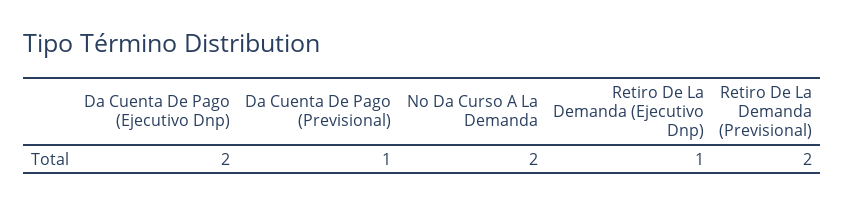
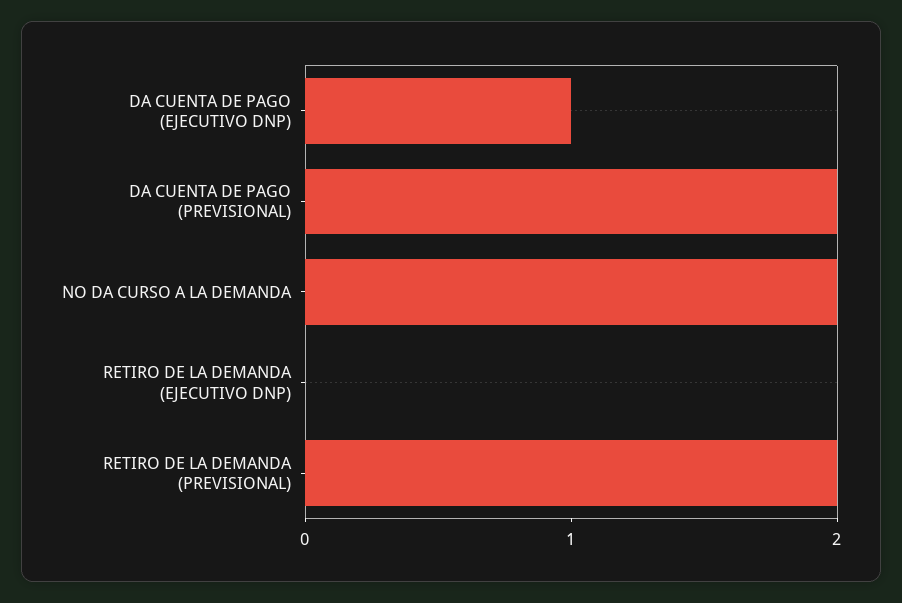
  {
-   "Da Cuenta De Pago (Ejecutivo Dnp)": 2,
+   "Da Cuenta De Pago (Ejecutivo Dnp)": 1,
-   "Da Cuenta De Pago (Previsional)": 1,
+   "Da Cuenta De Pago (Previsional)": 2,
    "No Da Curso A La Demanda": 2,
-   "Retiro De La Demanda (Ejecutivo Dnp)": 1,
+   "Retiro De La Demanda (Ejecutivo Dnp)": 0,
    "Retiro De La Demanda (Previsional)": 2
  }

